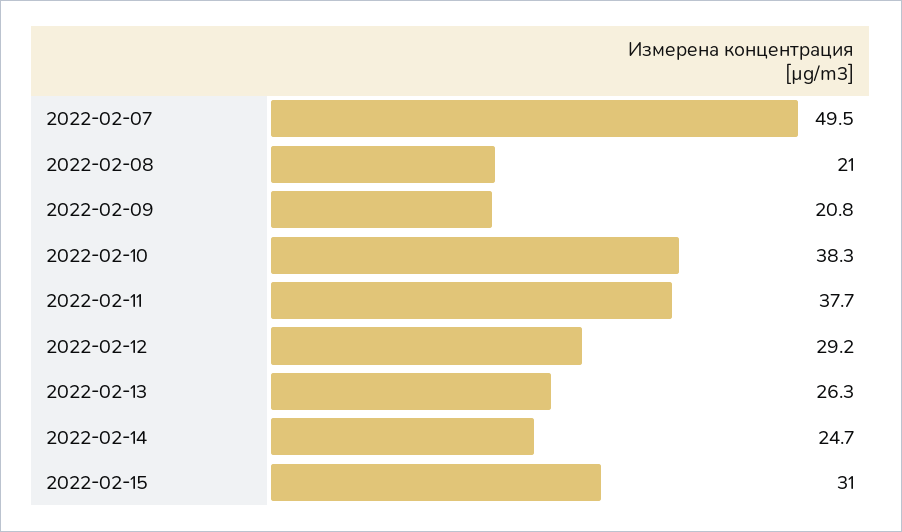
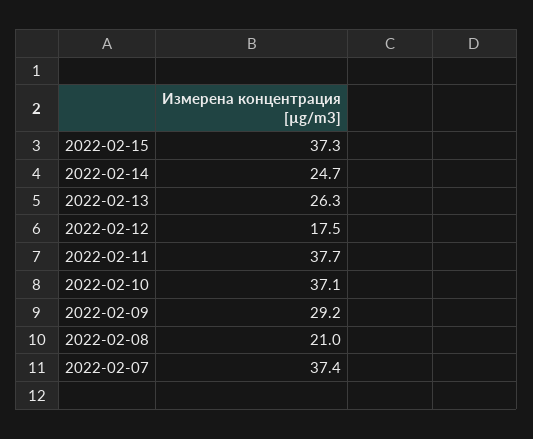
  {
-   "2022-02-07": 49.5,
+   "2022-02-07": 37.4,
    "2022-02-08": 21,
-   "2022-02-09": 20.8,
+   "2022-02-09": 29.2,
-   "2022-02-10": 38.3,
+   "2022-02-10": 37.1,
    "2022-02-11": 37.7,
-   "2022-02-12": 29.2,
+   "2022-02-12": 17.5,
    "2022-02-13": 26.3,
    "2022-02-14": 24.7,
-   "2022-02-15": 31
+   "2022-02-15": 37.3
  }

